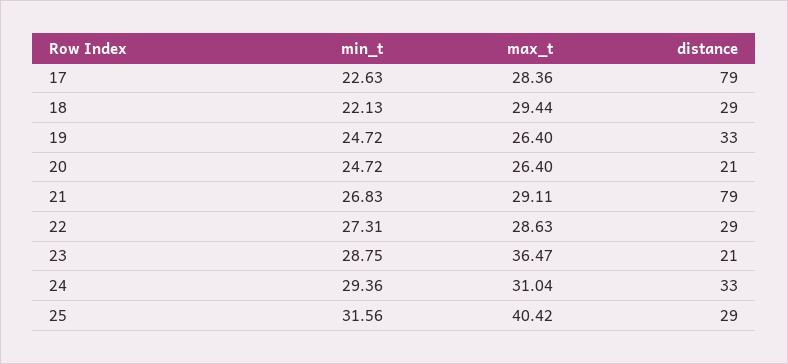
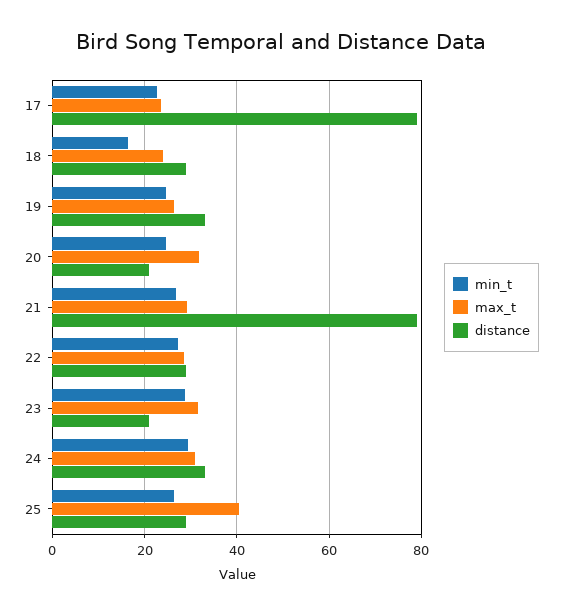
  {
    "min_t": {
      "17": 22.63,
-     "18": 22.13,
+     "18": 16,
      "19": 24.72,
      "20": 24.72,
      "21": 26.83,
      "22": 27.31,
      "23": 28.75,
      "24": 29.36,
-     "25": 31.56
+     "25": 26
    },
    "max_t": {
-     "17": 28.36,
+     "17": 24,
-     "18": 29.44,
+     "18": 24,
      "19": 26.4,
-     "20": 26.4,
+     "20": 32,
      "21": 29.11,
      "22": 28.63,
-     "23": 36.47,
+     "23": 32,
      "24": 31.04,
      "25": 40.42
    },
    "distance": {
      "17": 79,
      "18": 29,
      "19": 33,
      "20": 21,
      "21": 79,
      "22": 29,
      "23": 21,
      "24": 33,
      "25": 29
    }
  }

